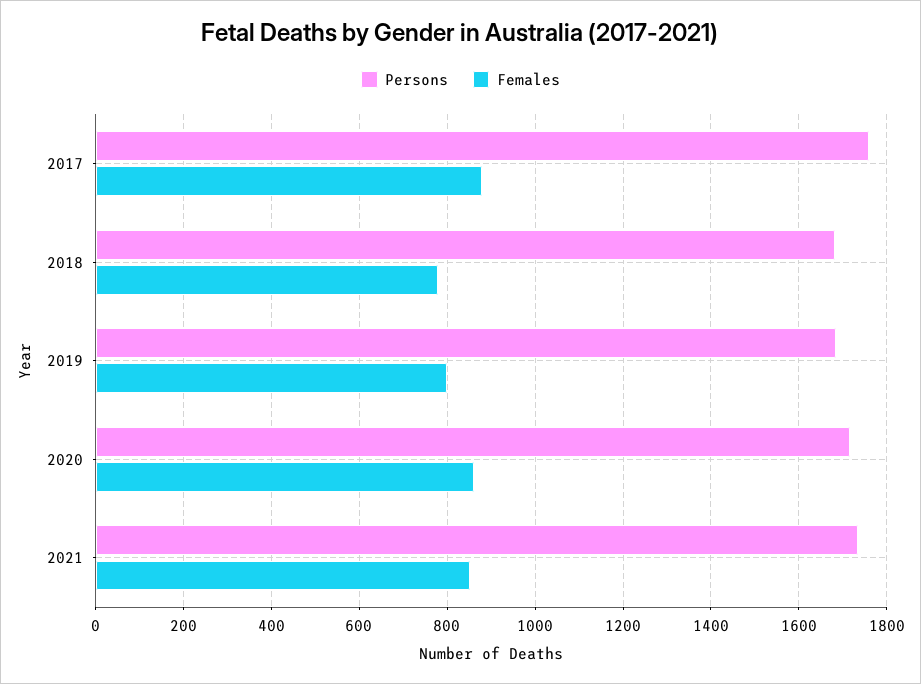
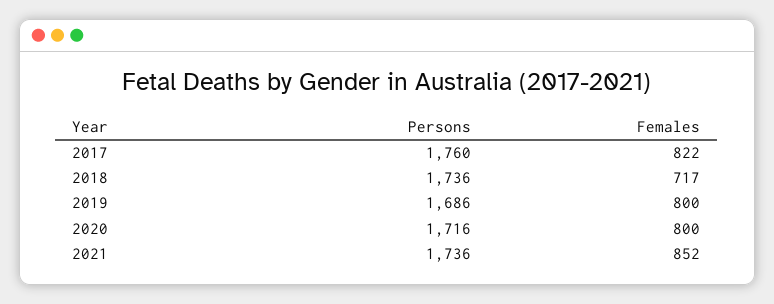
  {
    "Persons": {
      "2017": 1760,
-     "2018": 1680,
+     "2018": 1736,
      "2019": 1686,
      "2020": 1716,
      "2021": 1736
    },
    "Females": {
-     "2017": 880,
+     "2017": 822,
-     "2018": 780,
+     "2018": 717,
      "2019": 800,
-     "2020": 860,
+     "2020": 800,
      "2021": 852
    }
  }

